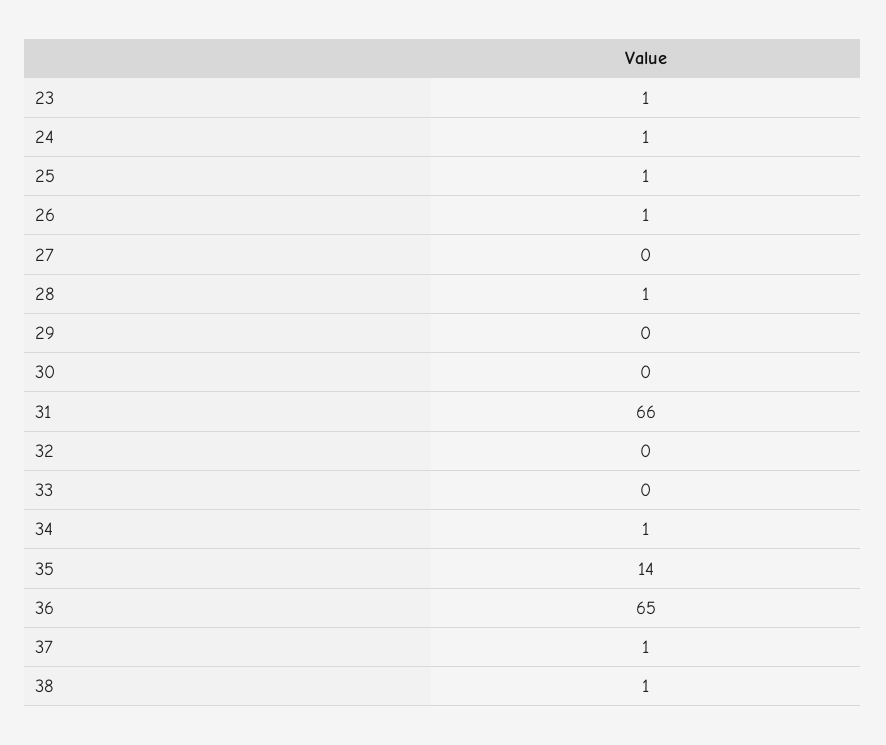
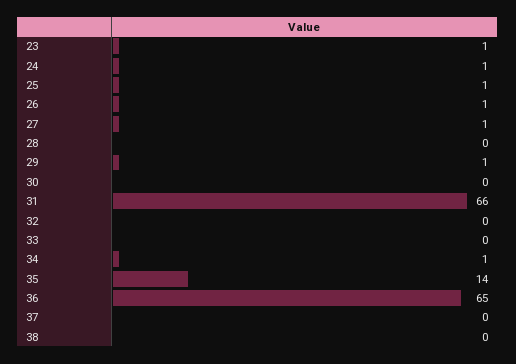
  {
    "23": 1,
    "24": 1,
    "25": 1,
    "26": 1,
-   "27": 0,
+   "27": 1,
-   "28": 1,
+   "28": 0,
-   "29": 0,
+   "29": 1,
    "30": 0,
    "31": 66,
    "32": 0,
    "33": 0,
    "34": 1,
    "35": 14,
    "36": 65,
-   "37": 1,
+   "37": 0,
-   "38": 1
+   "38": 0
  }

